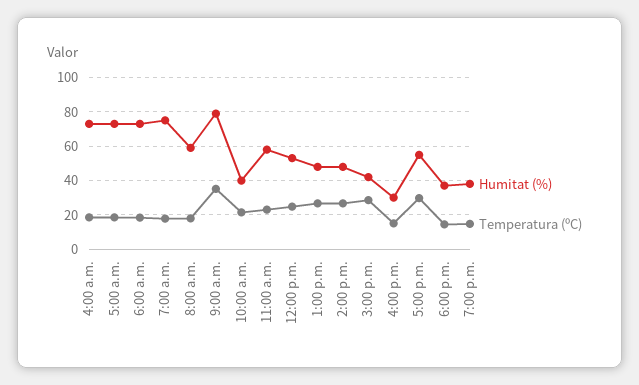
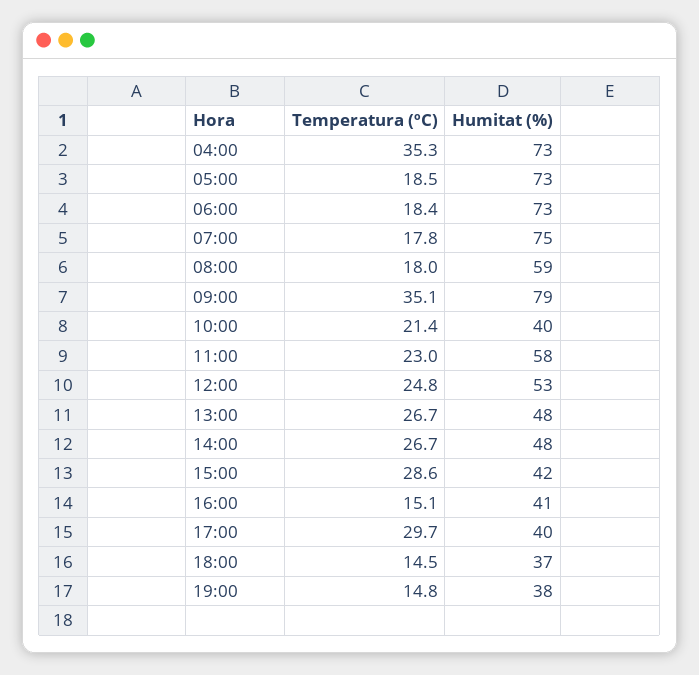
  {
    "Humitat (%)": {
      "4:00 a.m.": 73,
      "5:00 a.m.": 73,
      "6:00 a.m.": 73,
      "7:00 a.m.": 75,
      "8:00 a.m.": 59,
      "9:00 a.m.": 79,
      "10:00 a.m.": 40,
      "11:00 a.m.": 58,
      "12:00 p.m.": 53,
      "1:00 p.m.": 48,
      "2:00 p.m.": 48,
      "3:00 p.m.": 42,
-     "4:00 p.m.": 30,
+     "4:00 p.m.": 41,
-     "5:00 p.m.": 55,
+     "5:00 p.m.": 40,
      "6:00 p.m.": 37,
      "7:00 p.m.": 38
    },
    "Temperatura (ºC)": {
-     "4:00 a.m.": 20,
+     "4:00 a.m.": 35.3,
      "5:00 a.m.": 18.5,
      "6:00 a.m.": 18.4,
      "7:00 a.m.": 17.8,
      "8:00 a.m.": 18,
      "9:00 a.m.": 35.1,
      "10:00 a.m.": 21.4,
      "11:00 a.m.": 23,
      "12:00 p.m.": 24.8,
      "1:00 p.m.": 26.7,
      "2:00 p.m.": 26.7,
      "3:00 p.m.": 28.6,
      "4:00 p.m.": 15.1,
      "5:00 p.m.": 29.7,
      "6:00 p.m.": 14.5,
      "7:00 p.m.": 14.8
    }
  }

